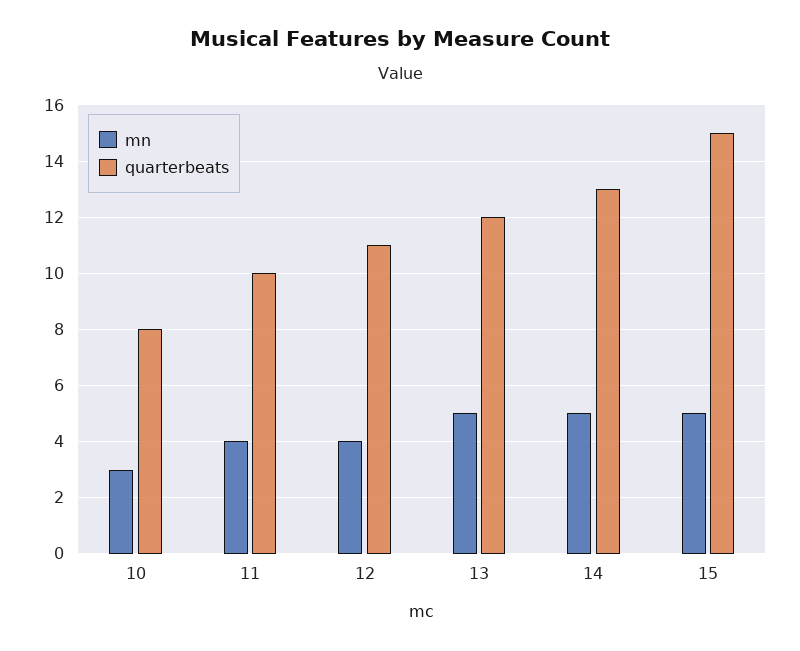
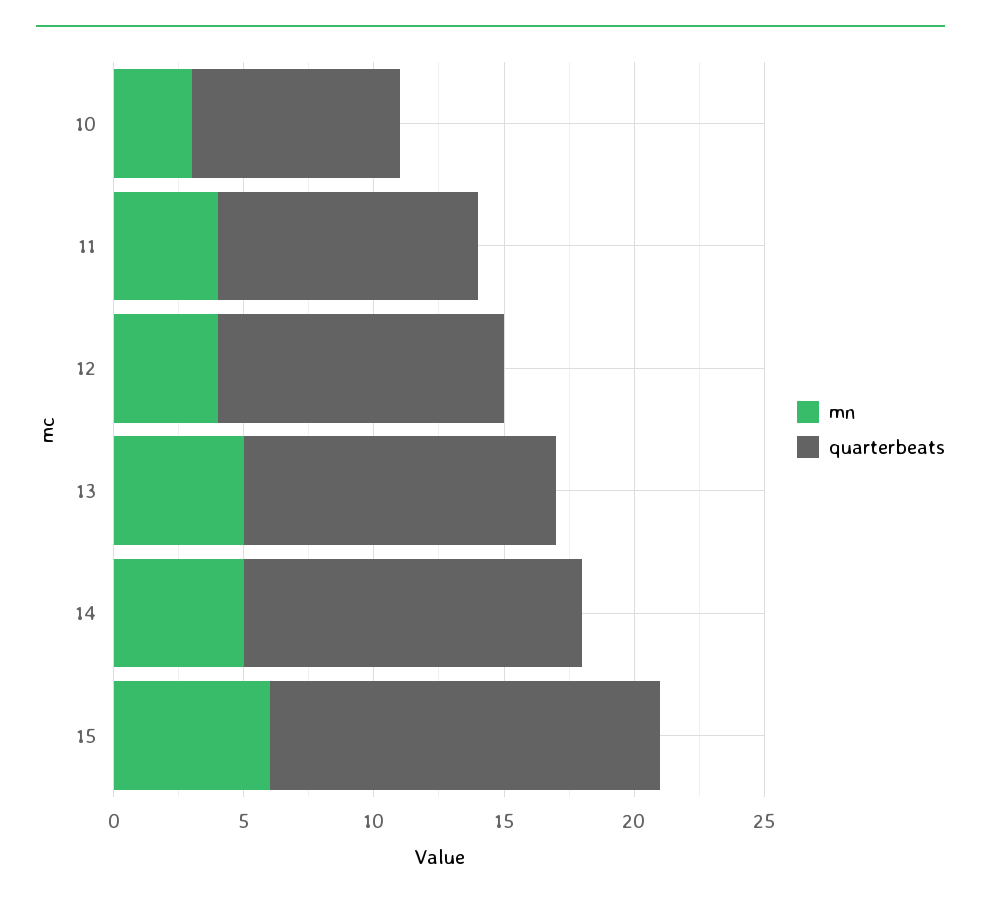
  {
    "mn": {
      "10": 3,
      "11": 4,
      "12": 4,
      "13": 5,
      "14": 5,
-     "15": 5
+     "15": 6
    },
    "quarterbeats": {
      "10": 8,
      "11": 10,
      "12": 11,
      "13": 12,
      "14": 13,
      "15": 15
    }
  }

